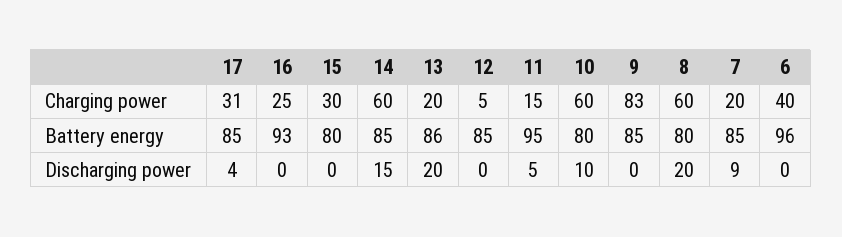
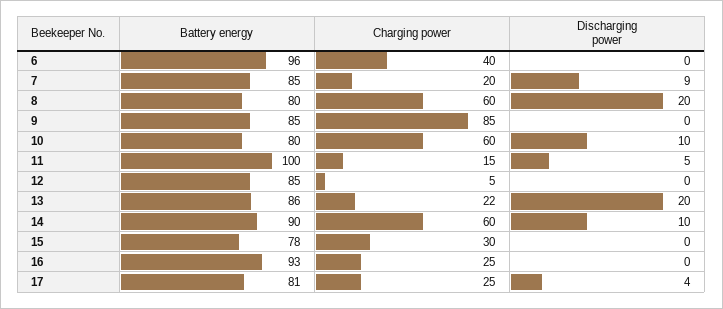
  {
    "17": {
-     "Charging power": 31,
+     "Charging power": 25,
-     "Battery energy": 85,
+     "Battery energy": 81,
      "Discharging power": 4
    },
    "16": {
      "Charging power": 25,
      "Battery energy": 93,
      "Discharging power": 0
    },
    "15": {
      "Charging power": 30,
-     "Battery energy": 80,
+     "Battery energy": 78,
      "Discharging power": 0
    },
    "14": {
      "Charging power": 60,
-     "Battery energy": 85,
+     "Battery energy": 90,
-     "Discharging power": 15
+     "Discharging power": 10
    },
    "13": {
-     "Charging power": 20,
+     "Charging power": 22,
      "Battery energy": 86,
      "Discharging power": 20
    },
    "12": {
      "Charging power": 5,
      "Battery energy": 85,
      "Discharging power": 0
    },
    "11": {
      "Charging power": 15,
-     "Battery energy": 95,
+     "Battery energy": 100,
      "Discharging power": 5
    },
    "10": {
      "Charging power": 60,
      "Battery energy": 80,
      "Discharging power": 10
    },
    "9": {
-     "Charging power": 83,
+     "Charging power": 85,
      "Battery energy": 85,
      "Discharging power": 0
    },
    "8": {
      "Charging power": 60,
      "Battery energy": 80,
      "Discharging power": 20
    },
    "7": {
      "Charging power": 20,
      "Battery energy": 85,
      "Discharging power": 9
    },
    "6": {
      "Charging power": 40,
      "Battery energy": 96,
      "Discharging power": 0
    }
  }

